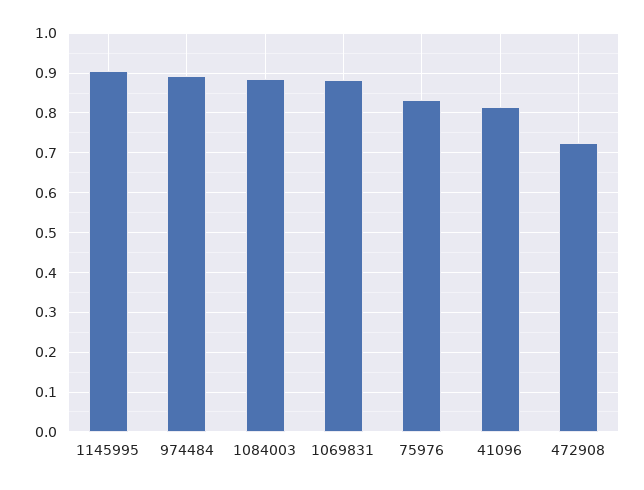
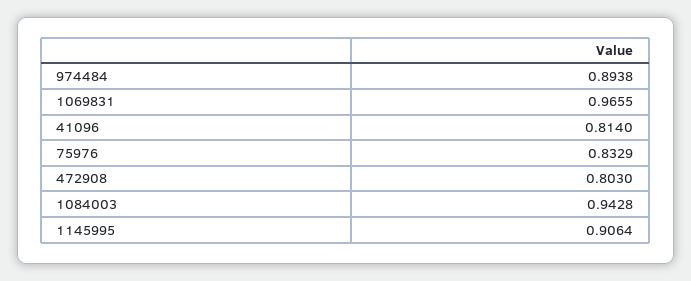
  {
    "1145995": 0.9064,
    "974484": 0.8938,
-   "1084003": 0.88,
+   "1084003": 0.9428,
-   "1069831": 0.88,
+   "1069831": 0.9655,
    "75976": 0.8329,
    "41096": 0.814,
-   "472908": 0.72
+   "472908": 0.803
  }

